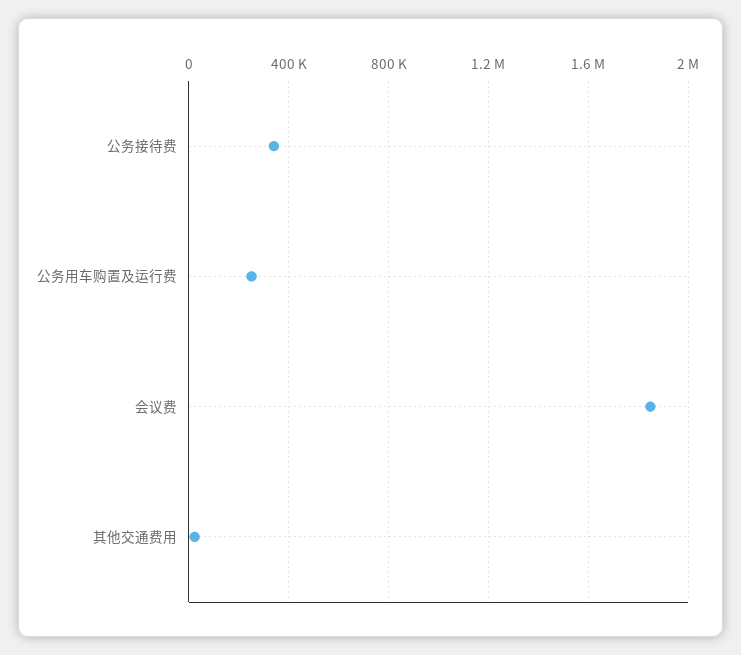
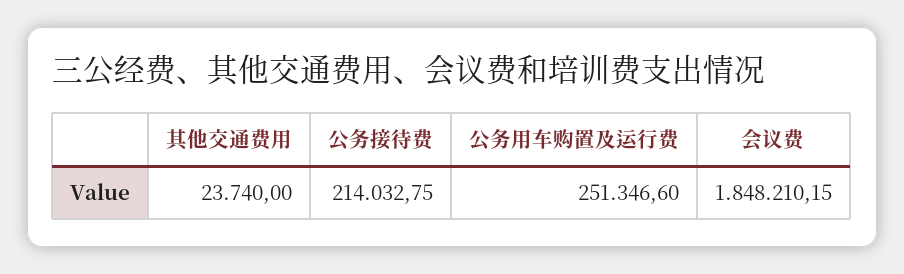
  {
-   "公务接待费": 350000,
+   "公务接待费": 214032.75,
    "公务用车购置及运行费": 251346.6,
    "会议费": 1848210.15,
    "其他交通费用": 23740
  }

